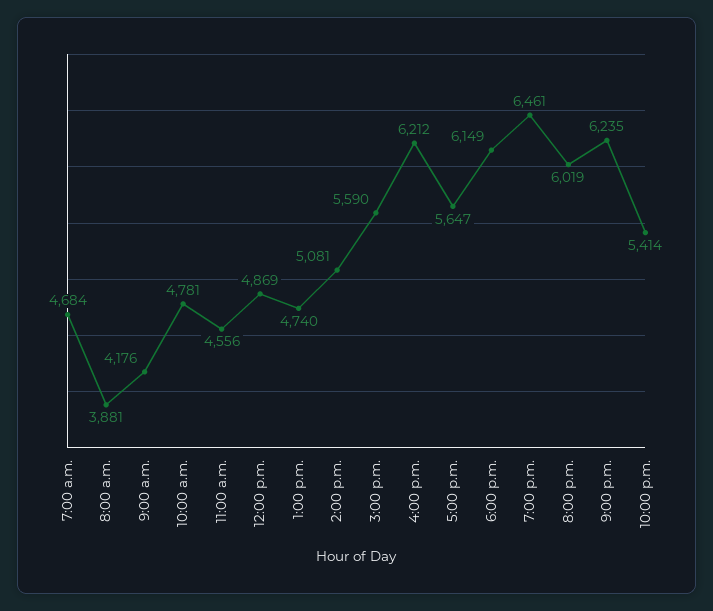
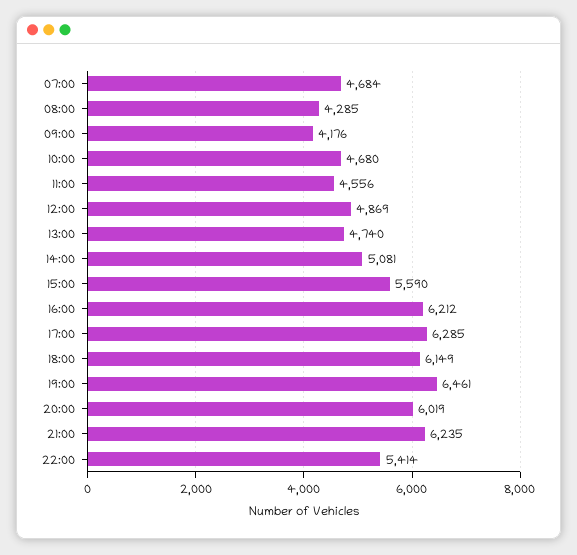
  {
    "7:00 a.m.": 4684,
-   "8:00 a.m.": 3881,
+   "8:00 a.m.": 4285,
    "9:00 a.m.": 4176,
-   "10:00 a.m.": 4781,
+   "10:00 a.m.": 4680,
    "11:00 a.m.": 4556,
    "12:00 p.m.": 4869,
    "1:00 p.m.": 4740,
    "2:00 p.m.": 5081,
    "3:00 p.m.": 5590,
    "4:00 p.m.": 6212,
-   "5:00 p.m.": 5647,
+   "5:00 p.m.": 6285,
    "6:00 p.m.": 6149,
    "7:00 p.m.": 6461,
    "8:00 p.m.": 6019,
    "9:00 p.m.": 6235,
    "10:00 p.m.": 5414
  }

